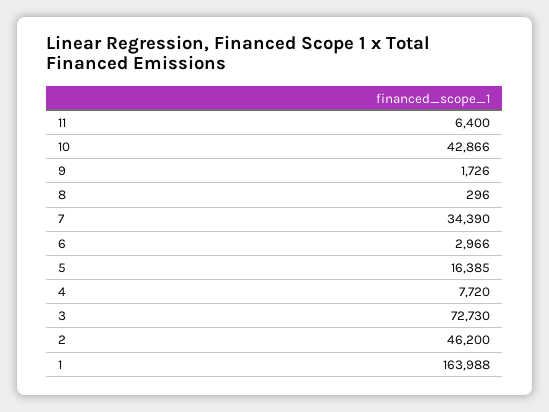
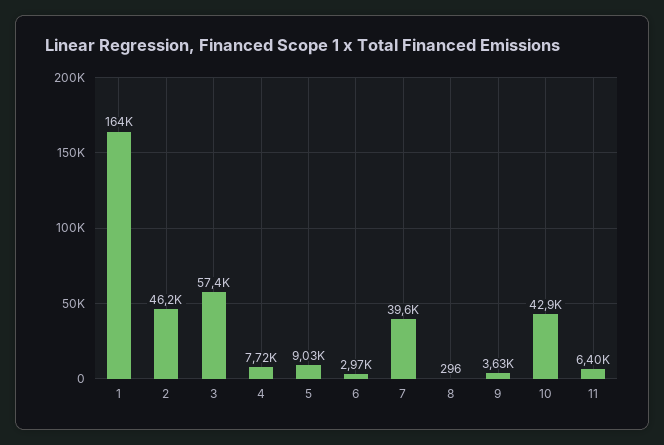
  {
    "11": 6400,
    "10": 42866,
-   "9": 1726,
+   "9": 3630,
    "8": 296,
-   "7": 34390,
+   "7": 39600,
    "6": 2966,
-   "5": 16385,
+   "5": 9030,
    "4": 7720,
-   "3": 72730,
+   "3": 57400,
    "2": 46200,
    "1": 163988
  }

